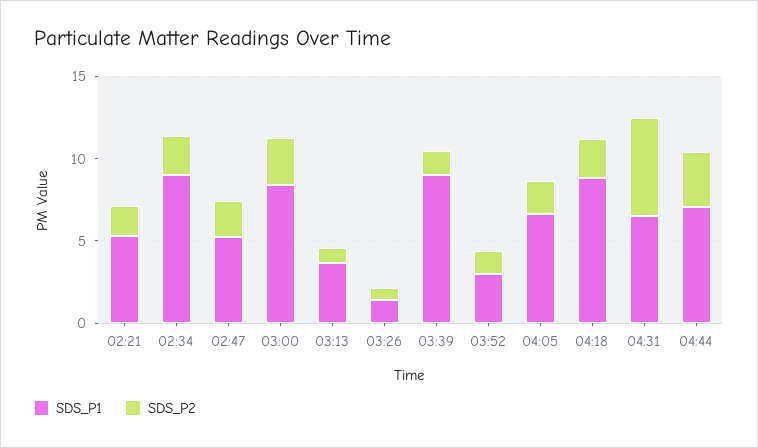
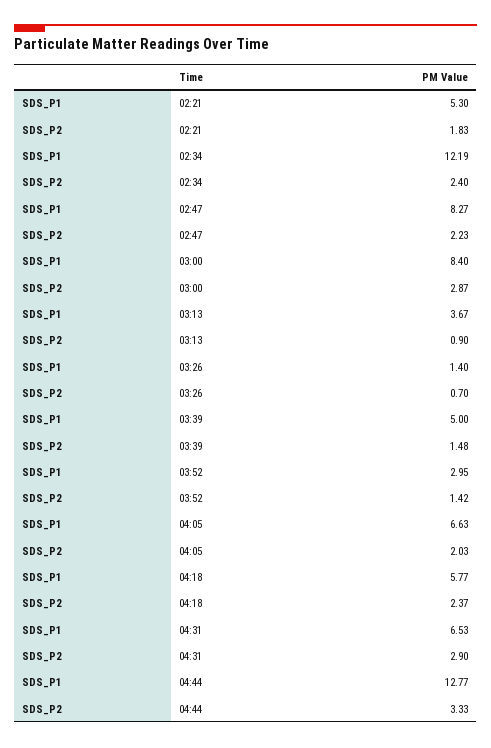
  {
    "SDS_P1": {
      "02:21": 5.3,
-     "02:34": 9,
+     "02:34": 12.19,
-     "02:47": 5,
+     "02:47": 8.27,
      "03:00": 8.4,
      "03:13": 3.67,
      "03:26": 1.4,
-     "03:39": 9,
+     "03:39": 5,
      "03:52": 2.95,
      "04:05": 6.63,
-     "04:18": 9,
+     "04:18": 5.77,
      "04:31": 6.53,
-     "04:44": 7
+     "04:44": 12.77
    },
    "SDS_P2": {
      "02:21": 1.83,
      "02:34": 2.4,
      "02:47": 2.23,
      "03:00": 2.87,
      "03:13": 0.9,
      "03:26": 0.7,
      "03:39": 1.48,
      "03:52": 1.42,
      "04:05": 2.03,
      "04:18": 2.37,
-     "04:31": 6,
+     "04:31": 2.9,
      "04:44": 3.33
    }
  }

